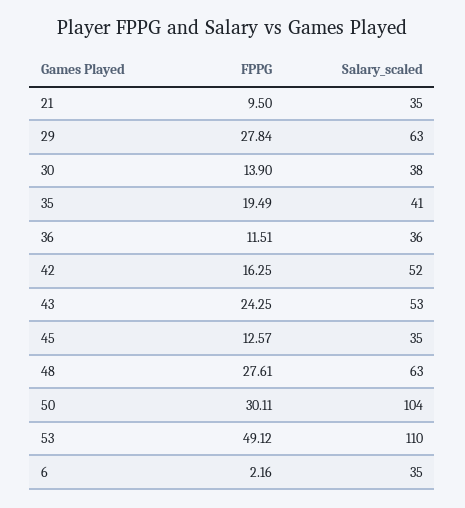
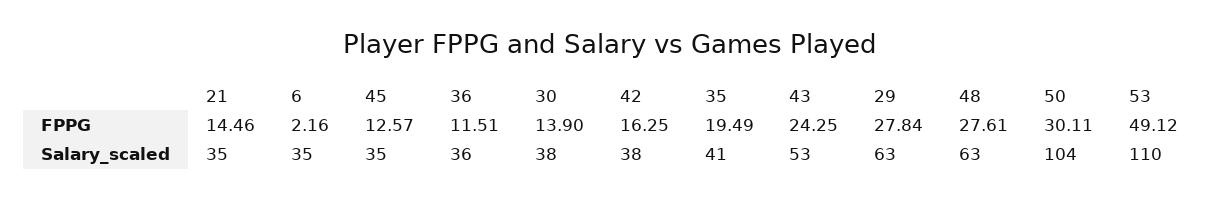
  {
    "FPPG": {
-     "21": 9.5,
+     "21": 14.46,
      "29": 27.84,
      "30": 13.9,
      "35": 19.49,
      "36": 11.51,
      "42": 16.25,
      "43": 24.25,
      "45": 12.57,
      "48": 27.61,
      "50": 30.11,
      "53": 49.12,
      "6": 2.16
    },
    "Salary_scaled": {
      "21": 35,
      "29": 63,
      "30": 38,
      "35": 41,
      "36": 36,
-     "42": 52,
+     "42": 38,
      "43": 53,
      "45": 35,
      "48": 63,
      "50": 104,
      "53": 110,
      "6": 35
    }
  }

